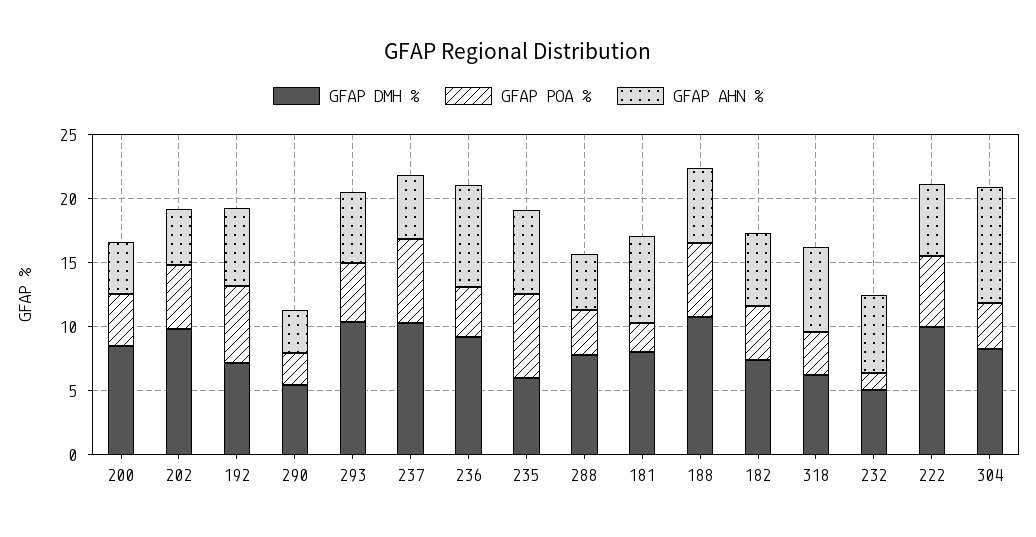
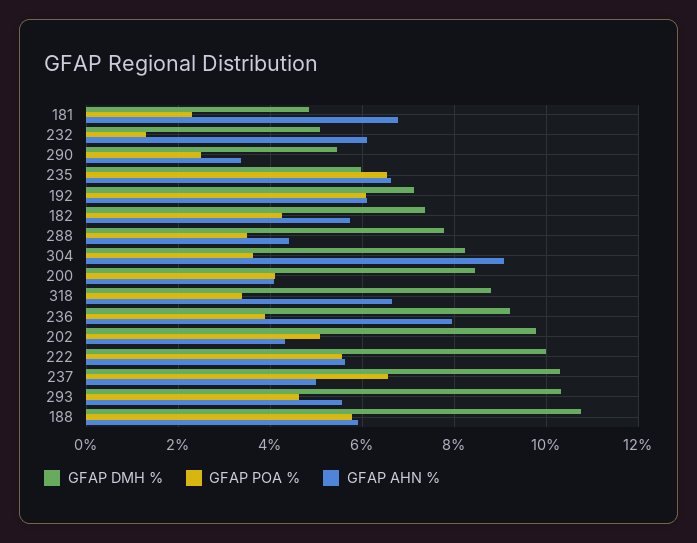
  {
    "GFAP DMH %": {
      "200": 8.4,
      "202": 9.8,
      "192": 7.2,
      "290": 5.4,
      "293": 10.4,
      "237": 10.4,
      "236": 9.2,
      "235": 6,
      "288": 7.8,
-     "181": 8,
+     "181": 4.8,
      "188": 10.8,
      "182": 7.4,
-     "318": 6,
+     "318": 8.8,
      "232": 5,
      "222": 10,
      "304": 8.2
    },
    "GFAP POA %": {
      "200": 4.2,
      "202": 5,
      "192": 6,
      "290": 2.4,
      "293": 4.6,
      "237": 6.6,
      "236": 3.8,
      "235": 6.6,
      "288": 3.4,
      "181": 2.2,
      "188": 5.8,
      "182": 4.2,
      "318": 3.4,
      "232": 1.4,
      "222": 5.6,
      "304": 3.6
    },
    "GFAP AHN %": {
      "200": 4,
      "202": 4.4,
      "192": 6.2,
      "290": 3.4,
      "293": 5.6,
      "237": 5,
      "236": 8,
      "235": 6.6,
      "288": 4.4,
      "181": 6.8,
      "188": 6,
      "182": 5.8,
      "318": 6.6,
      "232": 6.2,
      "222": 5.6,
      "304": 9
    }
  }

